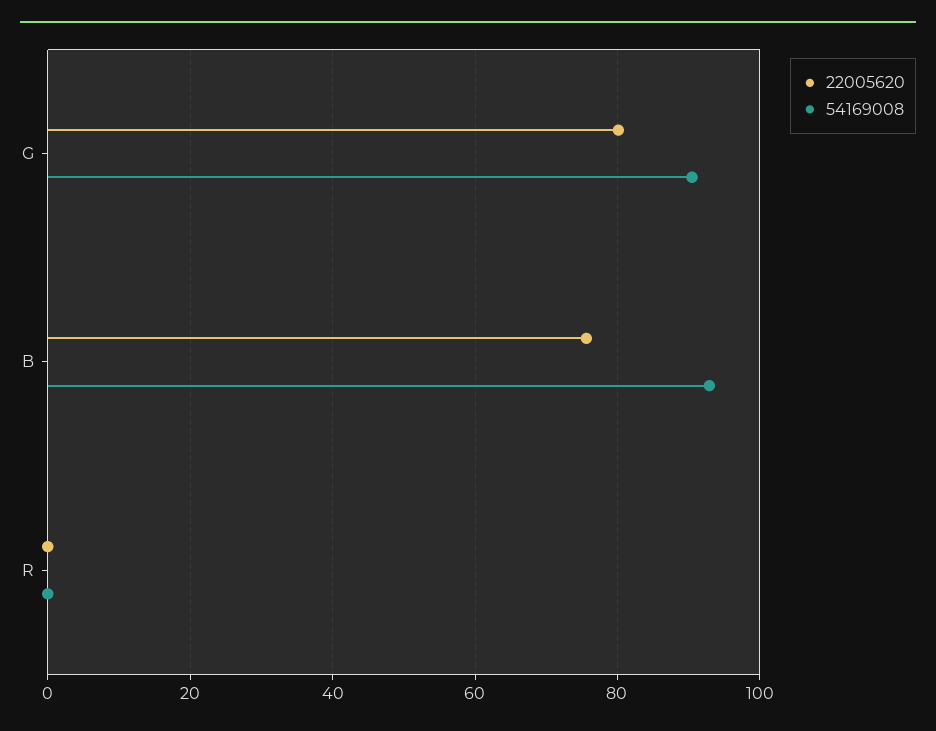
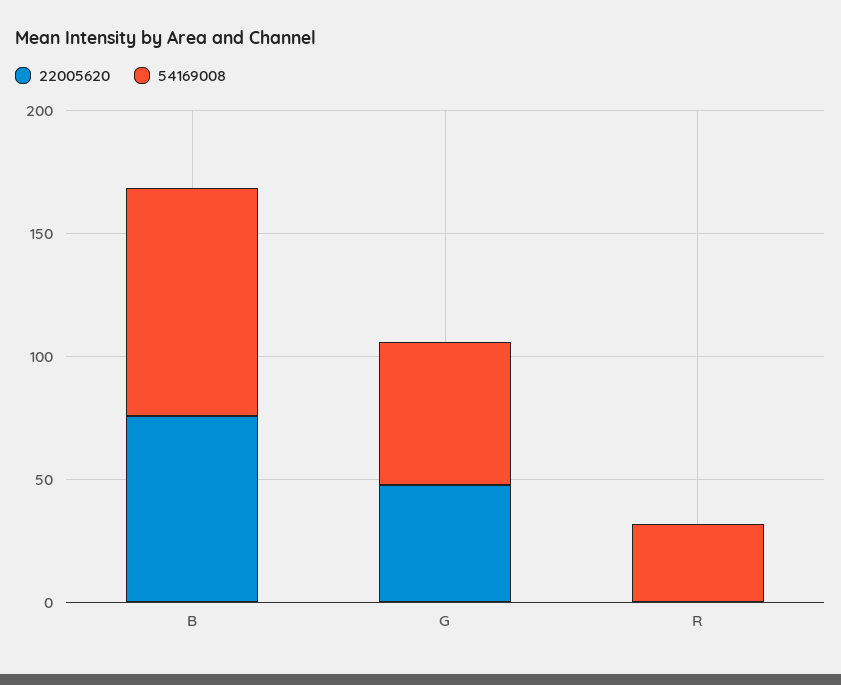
  {
    "22005620": {
-     "G": 80,
+     "G": 50,
      "B": 76,
      "R": 0
    },
    "54169008": {
-     "G": 90,
+     "G": 60,
      "B": 92,
-     "R": 0
+     "R": 30
    }
  }

